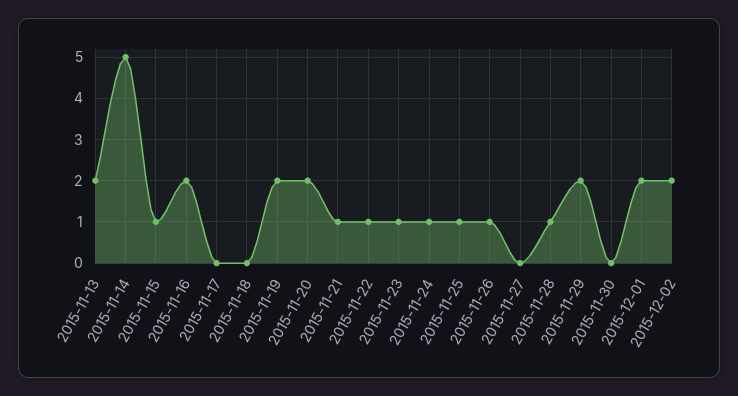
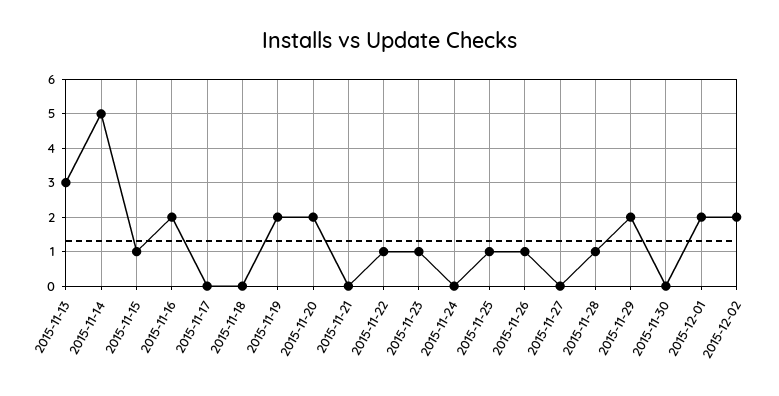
  {
-   "2015-11-13": 2,
+   "2015-11-13": 3,
    "2015-11-14": 5,
    "2015-11-15": 1,
    "2015-11-16": 2,
    "2015-11-17": 0,
    "2015-11-18": 0,
    "2015-11-19": 2,
    "2015-11-20": 2,
-   "2015-11-21": 1,
+   "2015-11-21": 0,
    "2015-11-22": 1,
    "2015-11-23": 1,
-   "2015-11-24": 1,
+   "2015-11-24": 0,
    "2015-11-25": 1,
    "2015-11-26": 1,
    "2015-11-27": 0,
    "2015-11-28": 1,
    "2015-11-29": 2,
    "2015-11-30": 0,
    "2015-12-01": 2,
    "2015-12-02": 2
  }

